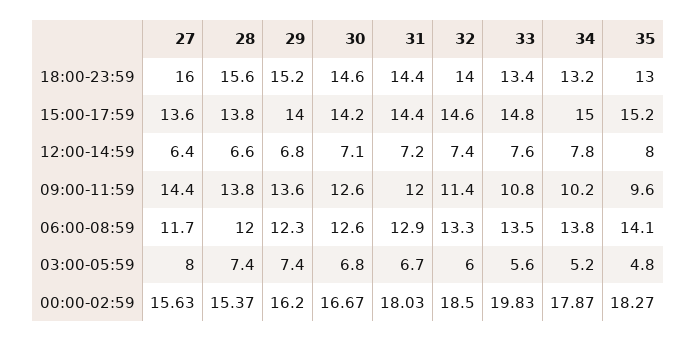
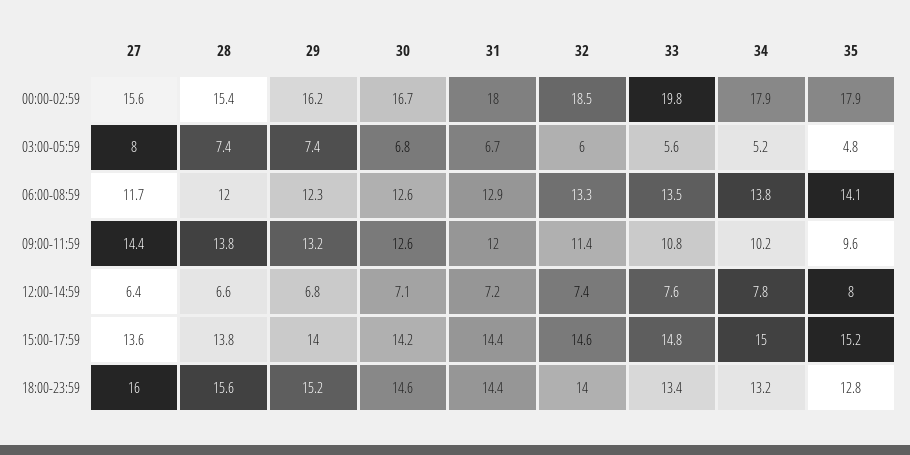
  {
    "27": {
      "18:00-23:59": 16,
      "15:00-17:59": 13.6,
      "12:00-14:59": 6.4,
      "09:00-11:59": 14.4,
      "06:00-08:59": 11.7,
      "03:00-05:59": 8,
      "00:00-02:59": 15.63
    },
    "28": {
      "18:00-23:59": 15.6,
      "15:00-17:59": 13.8,
      "12:00-14:59": 6.6,
      "09:00-11:59": 13.8,
      "06:00-08:59": 12,
      "03:00-05:59": 7.4,
      "00:00-02:59": 15.37
    },
    "29": {
      "18:00-23:59": 15.2,
      "15:00-17:59": 14,
      "12:00-14:59": 6.8,
-     "09:00-11:59": 13.6,
+     "09:00-11:59": 13.2,
      "06:00-08:59": 12.3,
      "03:00-05:59": 7.4,
      "00:00-02:59": 16.2
    },
    "30": {
      "18:00-23:59": 14.6,
      "15:00-17:59": 14.2,
      "12:00-14:59": 7.1,
      "09:00-11:59": 12.6,
      "06:00-08:59": 12.6,
      "03:00-05:59": 6.8,
      "00:00-02:59": 16.67
    },
    "31": {
      "18:00-23:59": 14.4,
      "15:00-17:59": 14.4,
      "12:00-14:59": 7.2,
      "09:00-11:59": 12,
      "06:00-08:59": 12.9,
      "03:00-05:59": 6.7,
      "00:00-02:59": 18.03
    },
    "32": {
      "18:00-23:59": 14,
      "15:00-17:59": 14.6,
      "12:00-14:59": 7.4,
      "09:00-11:59": 11.4,
      "06:00-08:59": 13.3,
      "03:00-05:59": 6,
      "00:00-02:59": 18.5
    },
    "33": {
      "18:00-23:59": 13.4,
      "15:00-17:59": 14.8,
      "12:00-14:59": 7.6,
      "09:00-11:59": 10.8,
      "06:00-08:59": 13.5,
      "03:00-05:59": 5.6,
      "00:00-02:59": 19.83
    },
    "34": {
      "18:00-23:59": 13.2,
      "15:00-17:59": 15,
      "12:00-14:59": 7.8,
      "09:00-11:59": 10.2,
      "06:00-08:59": 13.8,
      "03:00-05:59": 5.2,
      "00:00-02:59": 17.87
    },
    "35": {
-     "18:00-23:59": 13,
+     "18:00-23:59": 12.8,
      "15:00-17:59": 15.2,
      "12:00-14:59": 8,
      "09:00-11:59": 9.6,
      "06:00-08:59": 14.1,
      "03:00-05:59": 4.8,
-     "00:00-02:59": 18.27
+     "00:00-02:59": 17.9
    }
  }

